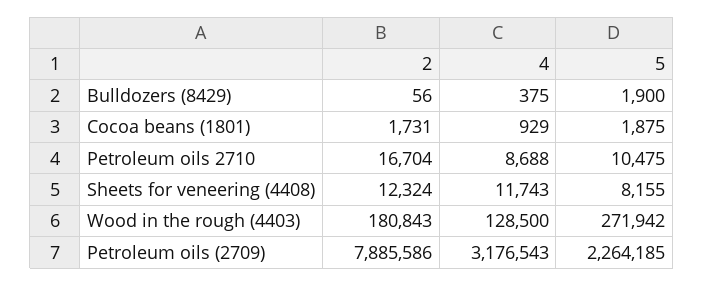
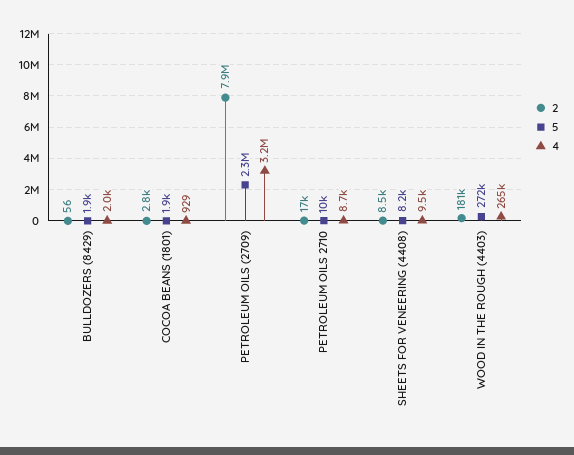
  {
    "2": {
      "Bulldozers (8429)": 56,
-     "Cocoa beans (1801)": 1731,
+     "Cocoa beans (1801)": 2800,
      "Petroleum oils 2710": 16704,
-     "Sheets for veneering (4408)": 12324,
+     "Sheets for veneering (4408)": 8500,
      "Wood in the rough (4403)": 180843,
      "Petroleum oils (2709)": 7885586
    },
    "4": {
-     "Bulldozers (8429)": 375,
+     "Bulldozers (8429)": 2000,
      "Cocoa beans (1801)": 929,
      "Petroleum oils 2710": 8688,
-     "Sheets for veneering (4408)": 11743,
+     "Sheets for veneering (4408)": 9500,
-     "Wood in the rough (4403)": 128500,
+     "Wood in the rough (4403)": 265000,
      "Petroleum oils (2709)": 3176543
    },
    "5": {
      "Bulldozers (8429)": 1900,
      "Cocoa beans (1801)": 1875,
      "Petroleum oils 2710": 10475,
      "Sheets for veneering (4408)": 8155,
      "Wood in the rough (4403)": 271942,
      "Petroleum oils (2709)": 2264185
    }
  }

